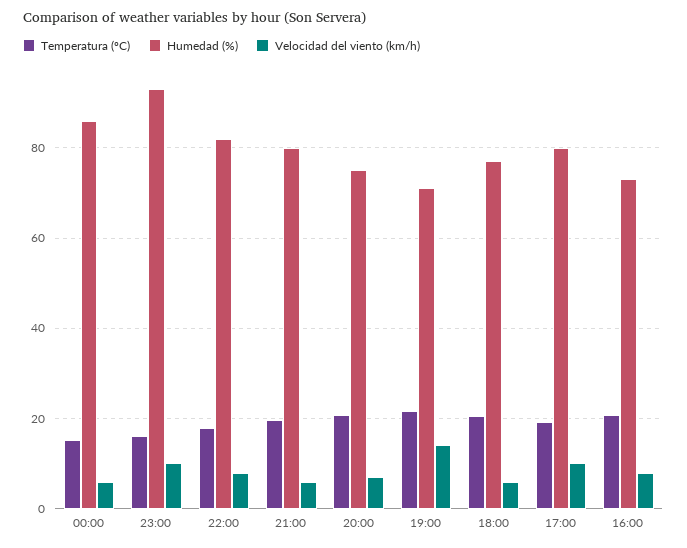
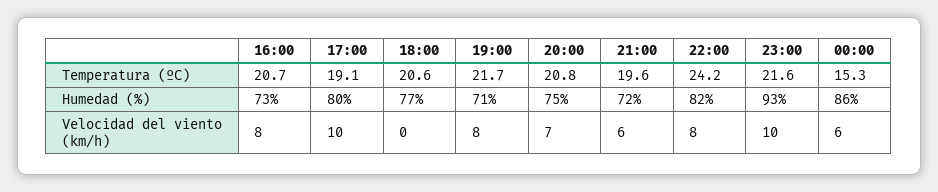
  {
    "Temperatura (ºC)": {
      "00:00": 15.3,
-     "23:00": 16,
+     "23:00": 21.6,
-     "22:00": 18,
+     "22:00": 24.2,
      "21:00": 19.6,
      "20:00": 20.8,
      "19:00": 21.7,
      "18:00": 20.6,
      "17:00": 19.1,
      "16:00": 20.7
    },
    "Humedad (%)": {
      "00:00": 86,
      "23:00": 93,
      "22:00": 82,
-     "21:00": 80,
+     "21:00": 72,
      "20:00": 75,
      "19:00": 71,
      "18:00": 77,
      "17:00": 80,
      "16:00": 73
    },
    "Velocidad del viento (km/h)": {
      "00:00": 6,
      "23:00": 10,
      "22:00": 8,
      "21:00": 6,
      "20:00": 7,
-     "19:00": 14,
+     "19:00": 8,
-     "18:00": 6,
+     "18:00": 0,
      "17:00": 10,
      "16:00": 8
    }
  }

